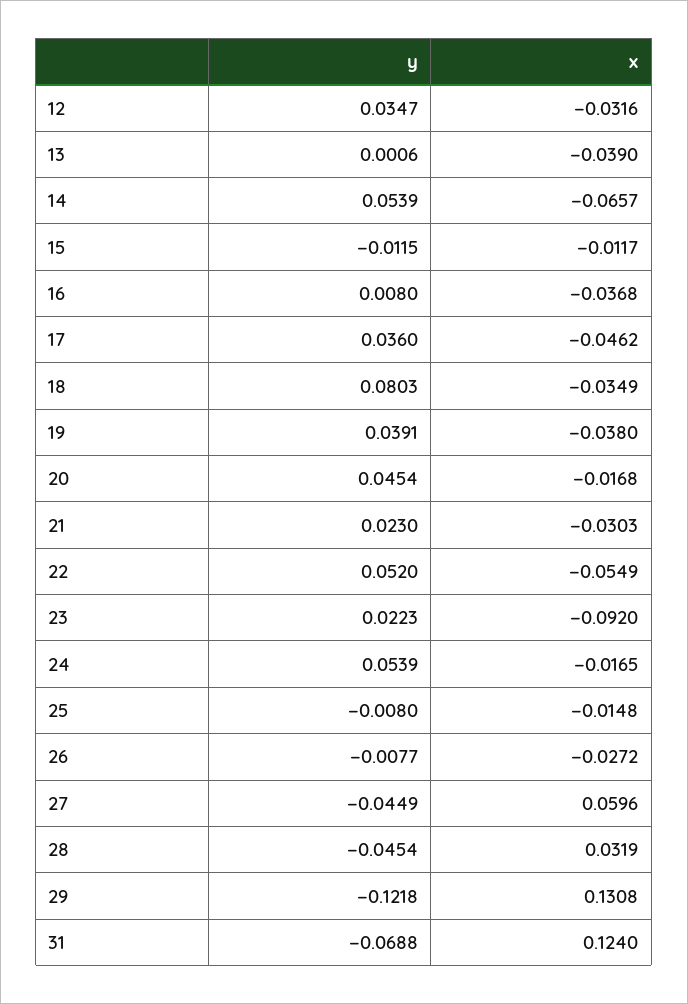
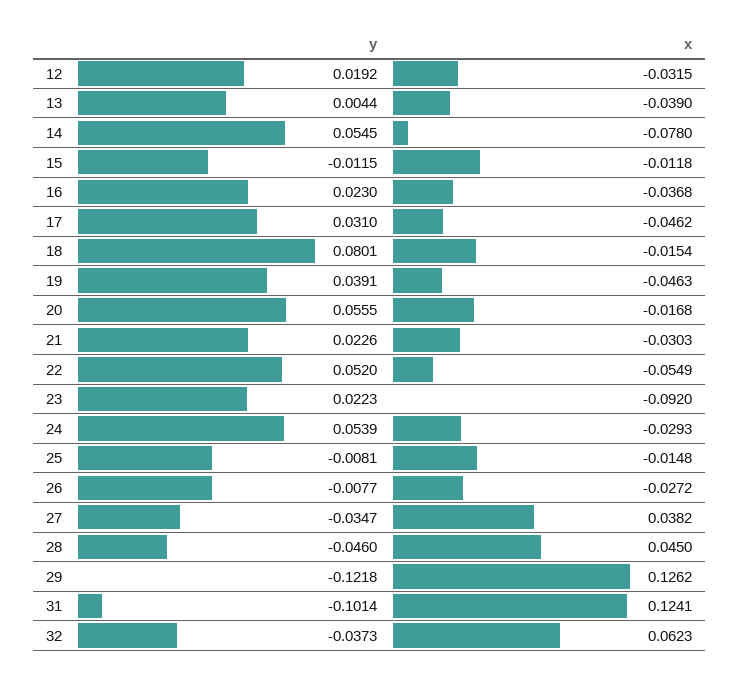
  {
    "y": {
-     "12": 0.0347,
+     "12": 0.0192,
-     "13": 0.0006,
+     "13": 0.0044,
-     "14": 0.0539,
+     "14": 0.0545,
      "15": -0.0115,
-     "16": 0.008,
+     "16": 0.023,
-     "17": 0.036,
+     "17": 0.031,
-     "18": 0.0803,
+     "18": 0.0801,
      "19": 0.0391,
-     "20": 0.0454,
+     "20": 0.0555,
-     "21": 0.023,
+     "21": 0.0226,
      "22": 0.052,
      "23": 0.0223,
      "24": 0.0539,
-     "25": -0.008,
+     "25": -0.0081,
      "26": -0.0077,
-     "27": -0.0449,
+     "27": -0.0347,
-     "28": -0.0454,
+     "28": -0.046,
      "29": -0.1218,
-     "31": -0.0688
+     "31": -0.1014,
+     "32": -0.0373
    },
    "x": {
-     "12": -0.0316,
+     "12": -0.0315,
      "13": -0.039,
-     "14": -0.0657,
+     "14": -0.078,
-     "15": -0.0117,
+     "15": -0.0118,
      "16": -0.0368,
      "17": -0.0462,
-     "18": -0.0349,
+     "18": -0.0154,
-     "19": -0.038,
+     "19": -0.0463,
      "20": -0.0168,
      "21": -0.0303,
      "22": -0.0549,
      "23": -0.092,
-     "24": -0.0165,
+     "24": -0.0293,
      "25": -0.0148,
      "26": -0.0272,
-     "27": 0.0596,
+     "27": 0.0382,
-     "28": 0.0319,
+     "28": 0.045,
-     "29": 0.1308,
+     "29": 0.1262,
-     "31": 0.124
+     "31": 0.1241,
+     "32": 0.0623
    }
  }

